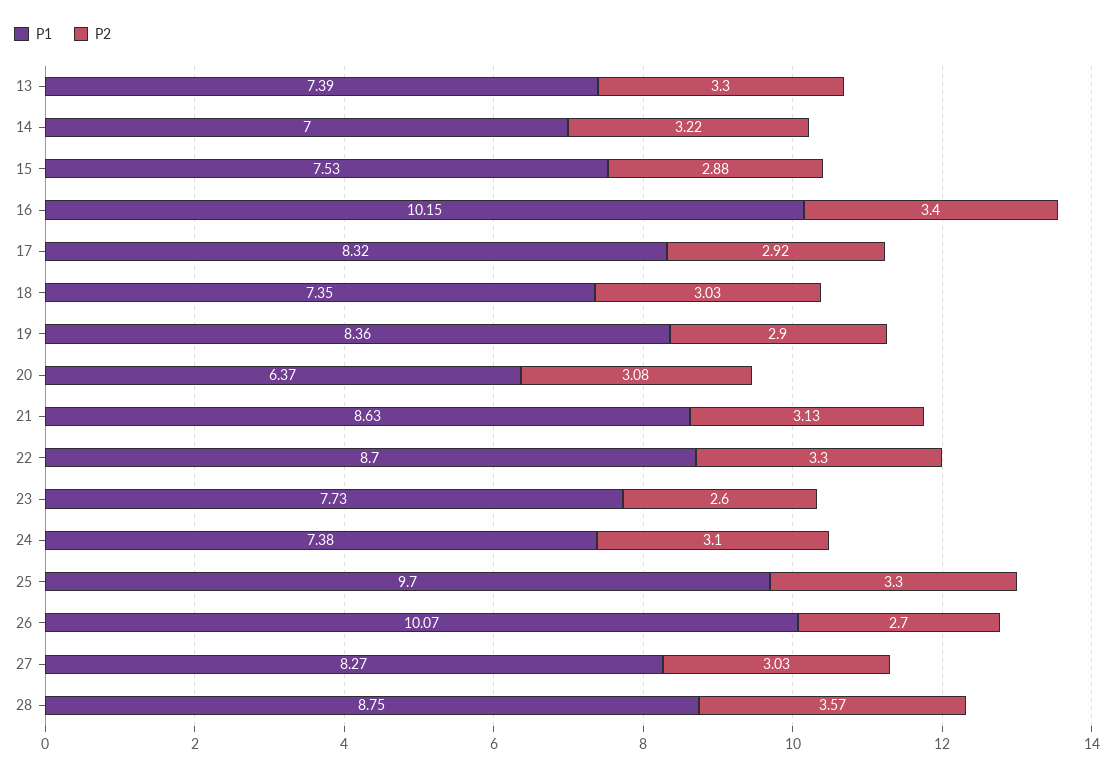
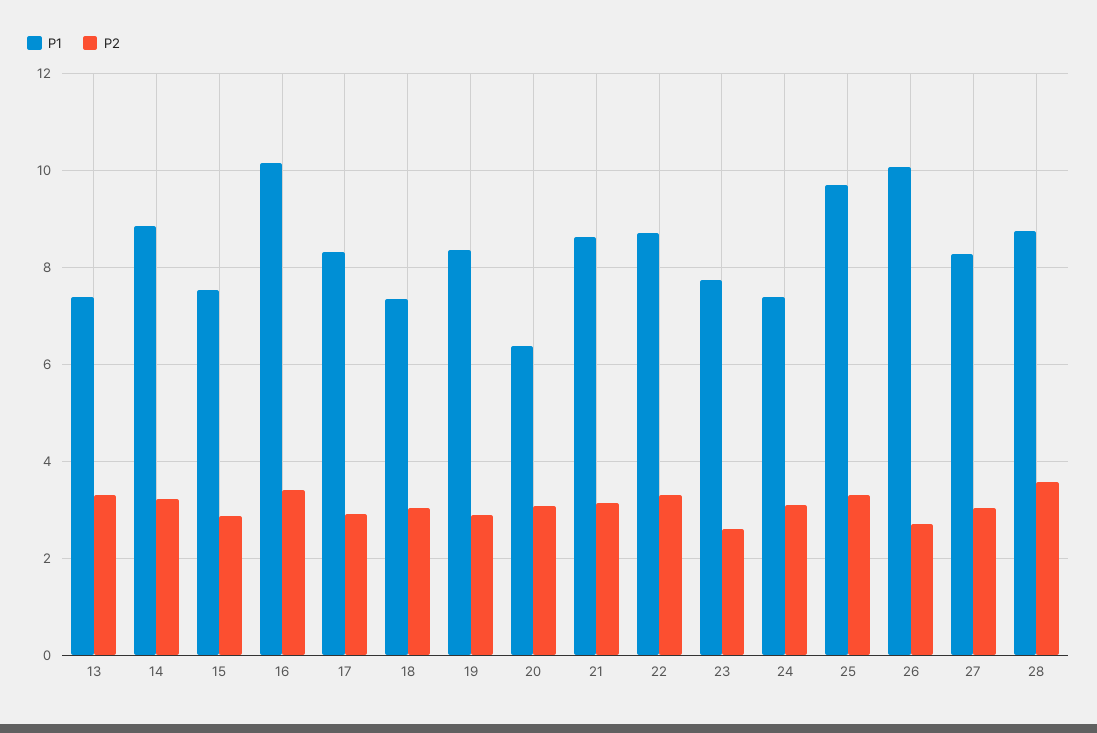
  {
    "P1": {
      "13": 7.39,
-     "14": 7,
+     "14": 8.8,
      "15": 7.53,
      "16": 10.15,
      "17": 8.32,
      "18": 7.35,
      "19": 8.36,
      "20": 6.37,
      "21": 8.63,
      "22": 8.7,
      "23": 7.73,
      "24": 7.38,
      "25": 9.7,
      "26": 10.07,
      "27": 8.27,
      "28": 8.75
    },
    "P2": {
      "13": 3.3,
      "14": 3.22,
      "15": 2.88,
      "16": 3.4,
      "17": 2.92,
      "18": 3.03,
      "19": 2.9,
      "20": 3.08,
      "21": 3.13,
      "22": 3.3,
      "23": 2.6,
      "24": 3.1,
      "25": 3.3,
      "26": 2.7,
      "27": 3.03,
      "28": 3.57
    }
  }

